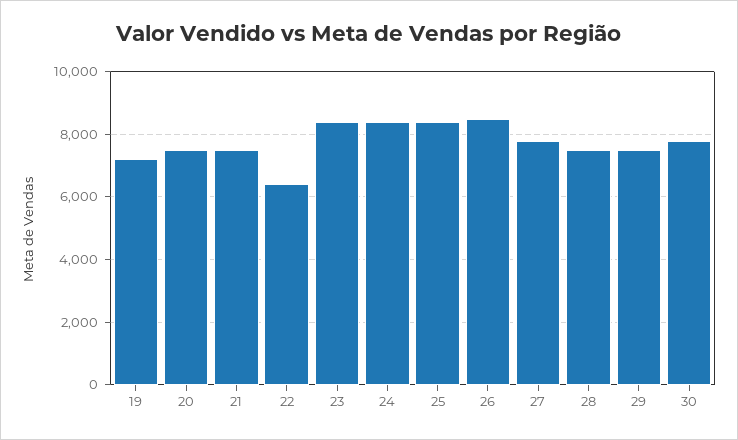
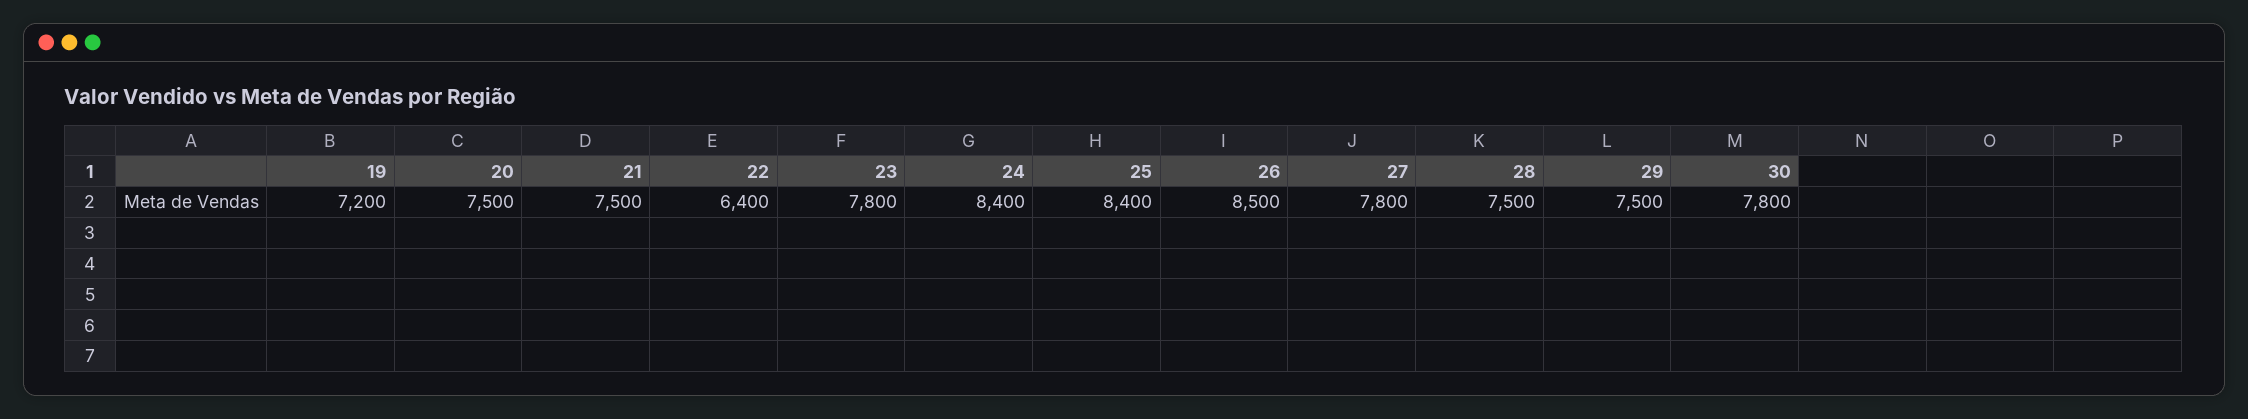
  {
    "19": 7200,
    "20": 7500,
    "21": 7500,
    "22": 6400,
-   "23": 8400,
+   "23": 7800,
    "24": 8400,
    "25": 8400,
    "26": 8500,
    "27": 7800,
    "28": 7500,
    "29": 7500,
    "30": 7800
  }

